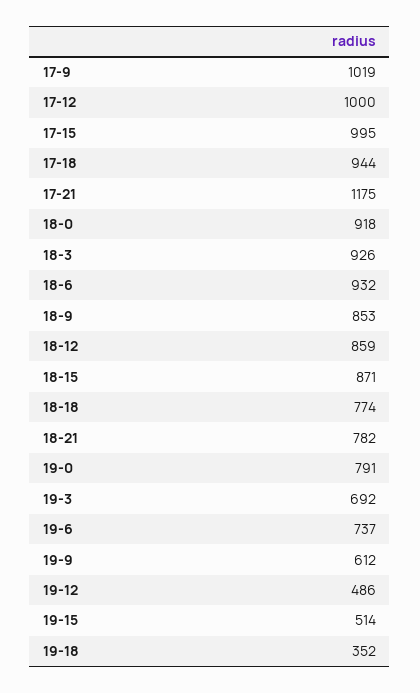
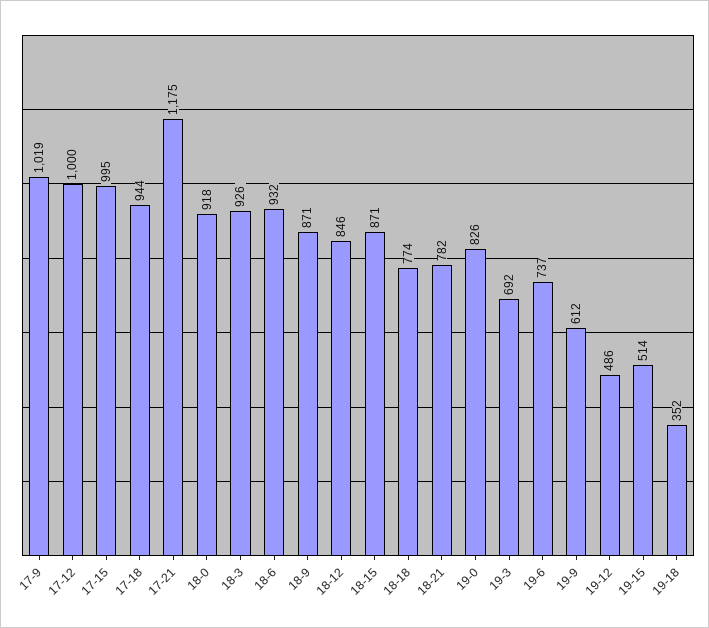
  {
    "17-9": 1019,
    "17-12": 1000,
    "17-15": 995,
    "17-18": 944,
    "17-21": 1175,
    "18-0": 918,
    "18-3": 926,
    "18-6": 932,
-   "18-9": 853,
+   "18-9": 871,
-   "18-12": 859,
+   "18-12": 846,
    "18-15": 871,
    "18-18": 774,
    "18-21": 782,
-   "19-0": 791,
+   "19-0": 826,
    "19-3": 692,
    "19-6": 737,
    "19-9": 612,
    "19-12": 486,
    "19-15": 514,
    "19-18": 352
  }

